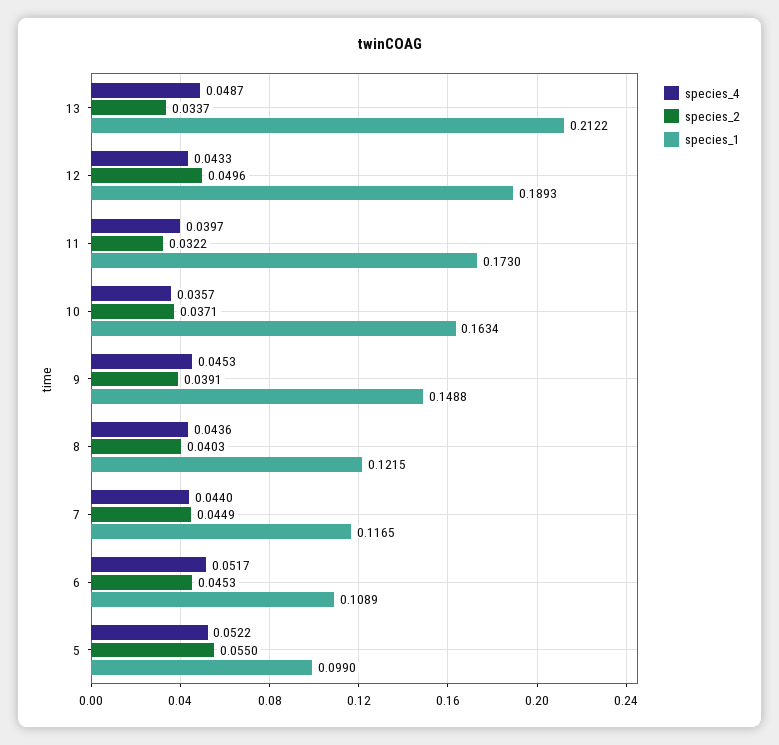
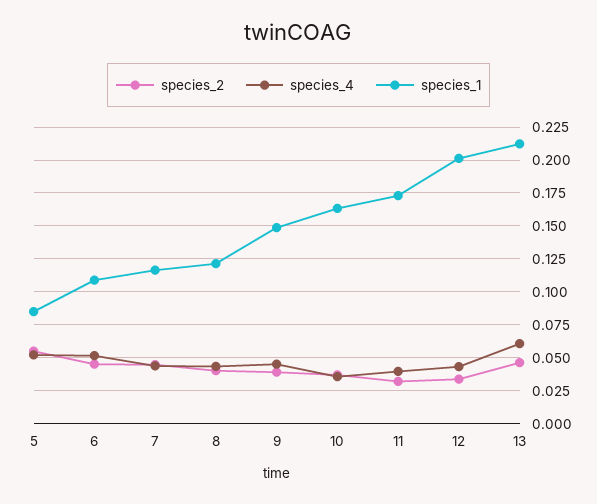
  {
    "species_4": {
-     "13": 0.0487,
+     "13": 0.06,
      "12": 0.0433,
      "11": 0.0397,
      "10": 0.0357,
      "9": 0.0453,
      "8": 0.0436,
      "7": 0.044,
      "6": 0.0517,
      "5": 0.0522
    },
    "species_2": {
-     "13": 0.0337,
+     "13": 0.045,
-     "12": 0.0496,
+     "12": 0.035,
      "11": 0.0322,
      "10": 0.0371,
      "9": 0.0391,
      "8": 0.0403,
      "7": 0.0449,
      "6": 0.0453,
      "5": 0.055
    },
    "species_1": {
      "13": 0.2122,
-     "12": 0.1893,
+     "12": 0.2,
      "11": 0.173,
      "10": 0.1634,
      "9": 0.1488,
      "8": 0.1215,
      "7": 0.1165,
      "6": 0.1089,
-     "5": 0.099
+     "5": 0.085
    }
  }

